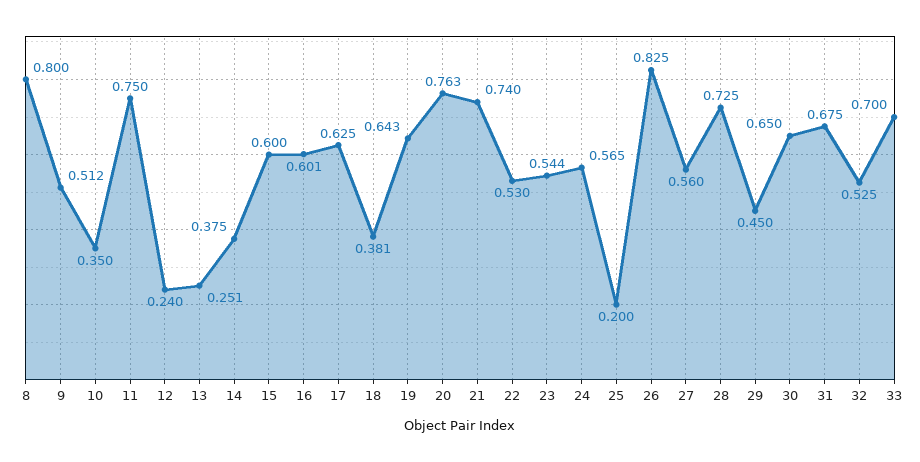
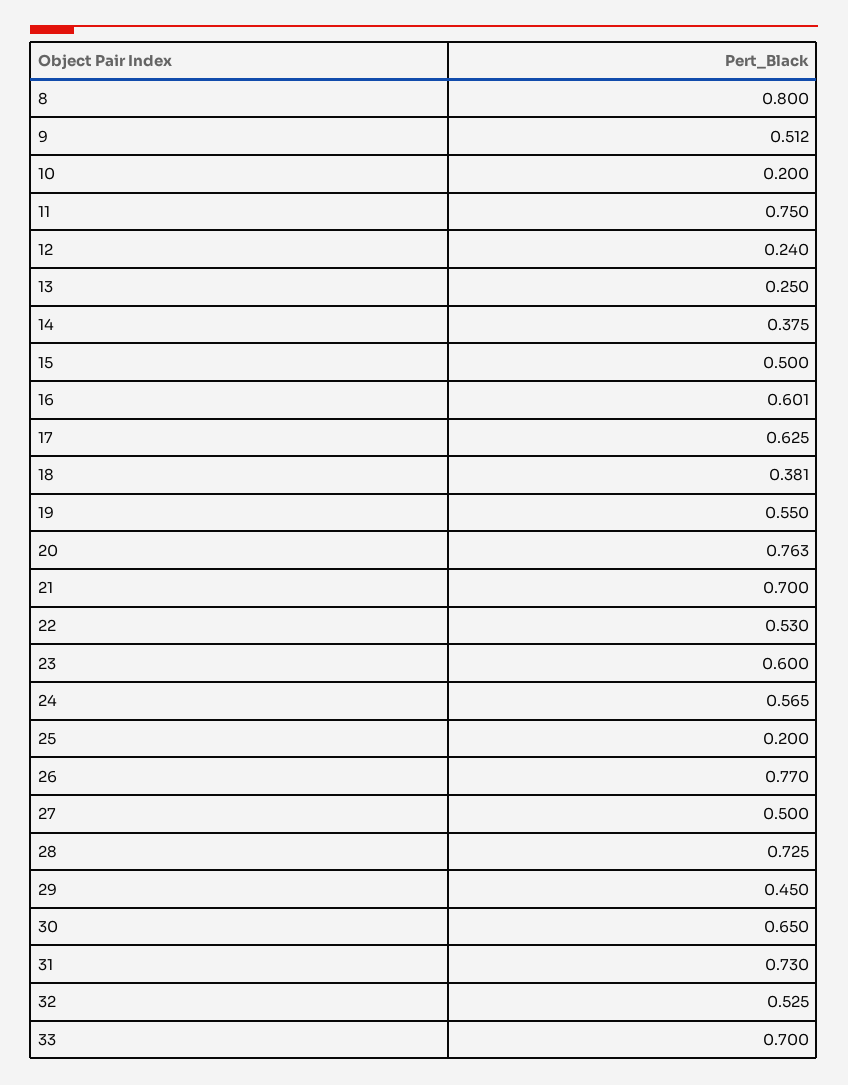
  {
    "8": 0.8,
    "9": 0.512,
-   "10": 0.35,
+   "10": 0.2,
    "11": 0.75,
    "12": 0.24,
-   "13": 0.251,
+   "13": 0.25,
    "14": 0.375,
-   "15": 0.6,
+   "15": 0.5,
    "16": 0.601,
    "17": 0.625,
    "18": 0.381,
-   "19": 0.643,
+   "19": 0.55,
    "20": 0.763,
-   "21": 0.74,
+   "21": 0.7,
    "22": 0.53,
-   "23": 0.544,
+   "23": 0.6,
    "24": 0.565,
    "25": 0.2,
-   "26": 0.825,
+   "26": 0.77,
-   "27": 0.56,
+   "27": 0.5,
    "28": 0.725,
    "29": 0.45,
    "30": 0.65,
-   "31": 0.675,
+   "31": 0.73,
    "32": 0.525,
    "33": 0.7
  }

